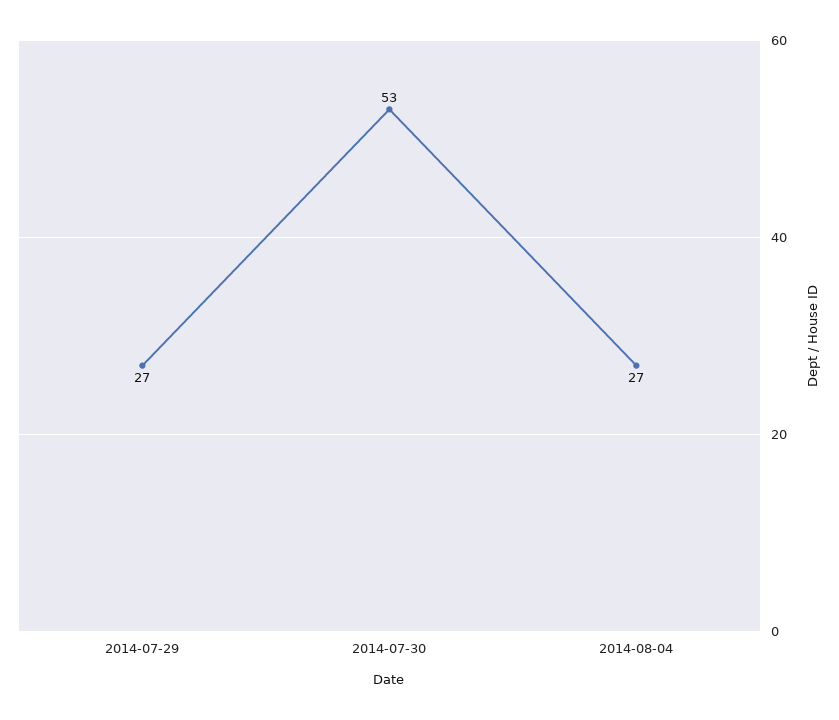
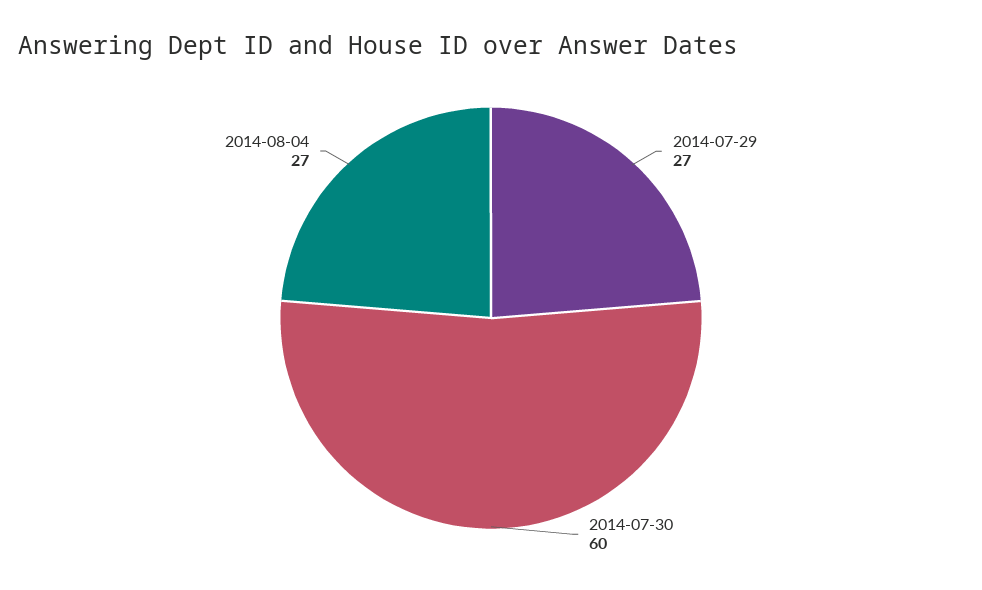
  {
    "2014-07-29": 27,
-   "2014-07-30": 53,
+   "2014-07-30": 60,
    "2014-08-04": 27
  }

